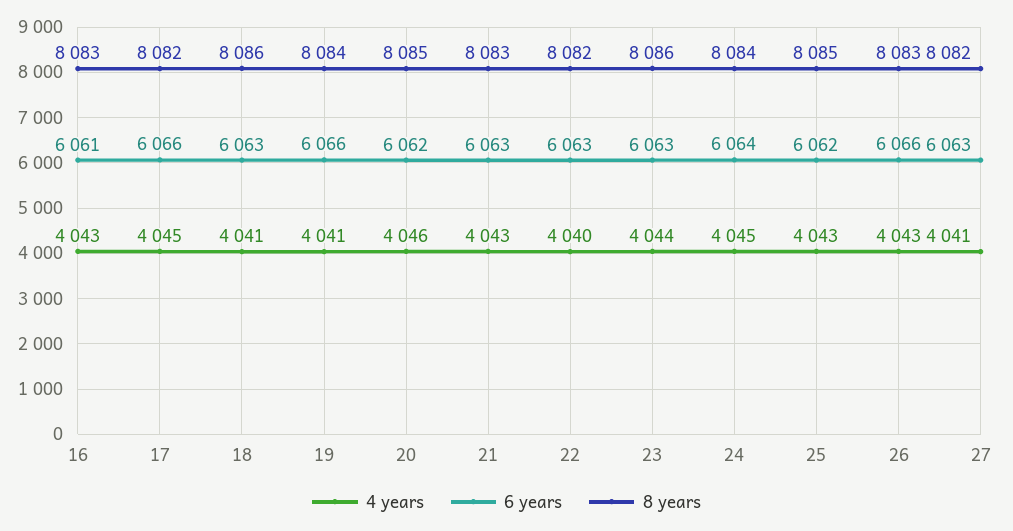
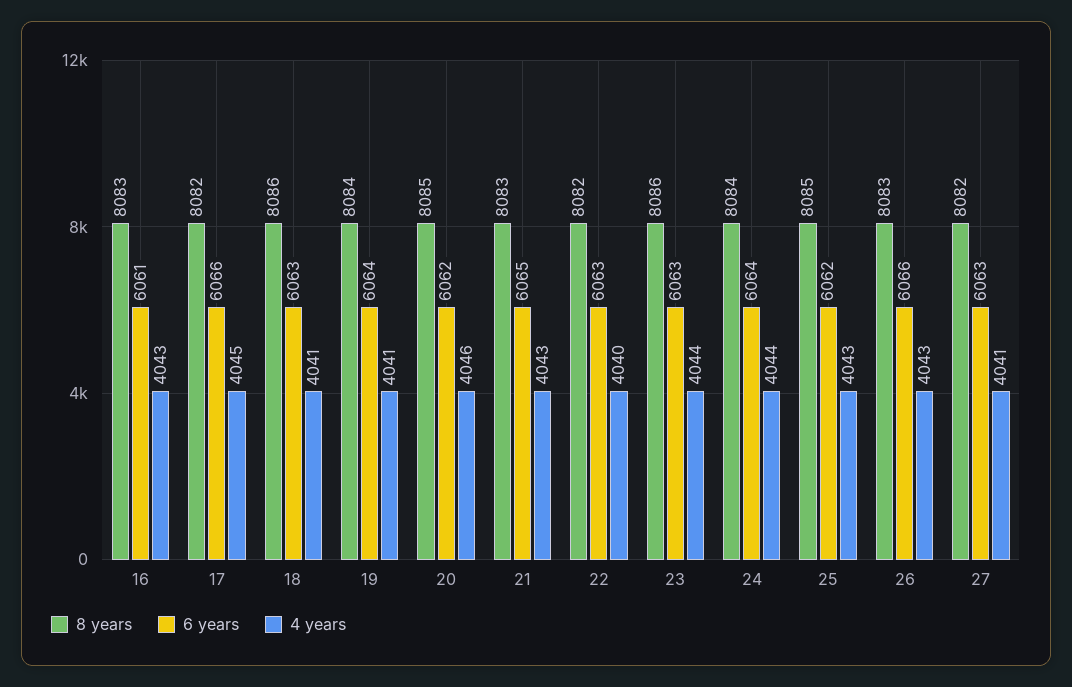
  {
    "4 years": {
      "16": 4043,
      "17": 4045,
      "18": 4041,
      "19": 4041,
      "20": 4046,
      "21": 4043,
      "22": 4040,
      "23": 4044,
-     "24": 4045,
+     "24": 4044,
      "25": 4043,
      "26": 4043,
      "27": 4041
    },
    "6 years": {
      "16": 6061,
      "17": 6066,
      "18": 6063,
-     "19": 6066,
+     "19": 6064,
      "20": 6062,
-     "21": 6063,
+     "21": 6065,
      "22": 6063,
      "23": 6063,
      "24": 6064,
      "25": 6062,
      "26": 6066,
      "27": 6063
    },
    "8 years": {
      "16": 8083,
      "17": 8082,
      "18": 8086,
      "19": 8084,
      "20": 8085,
      "21": 8083,
      "22": 8082,
      "23": 8086,
      "24": 8084,
      "25": 8085,
      "26": 8083,
      "27": 8082
    }
  }

